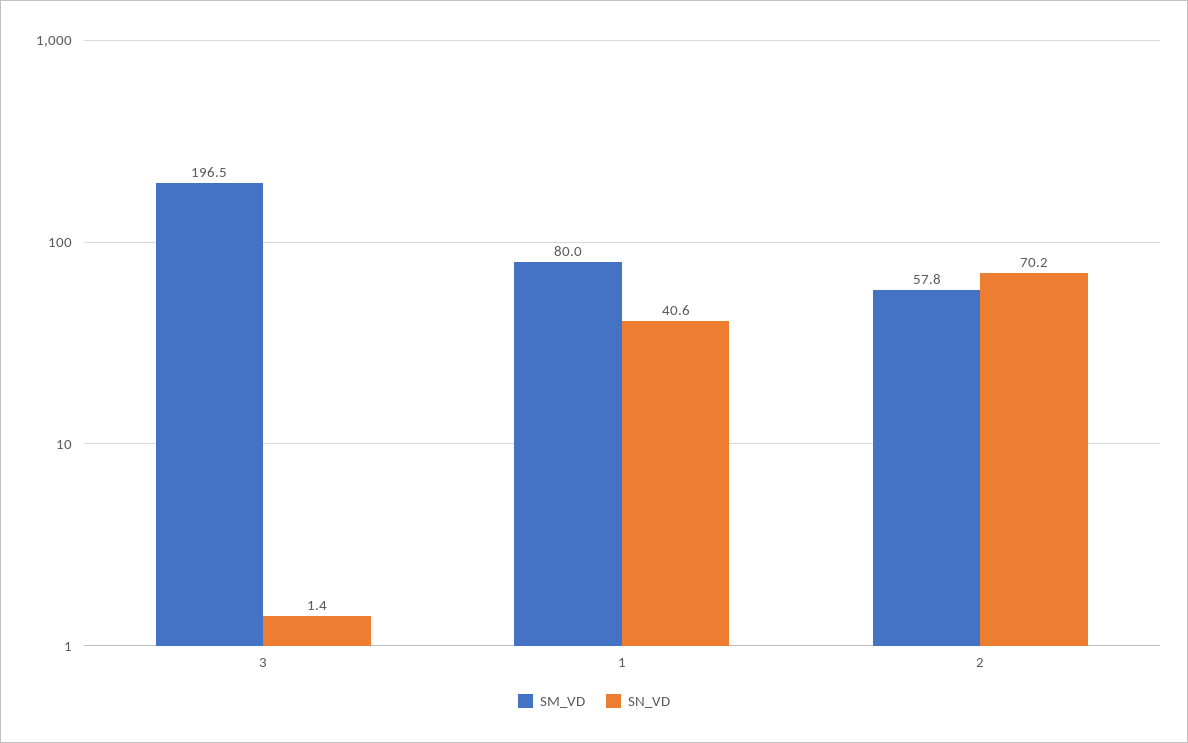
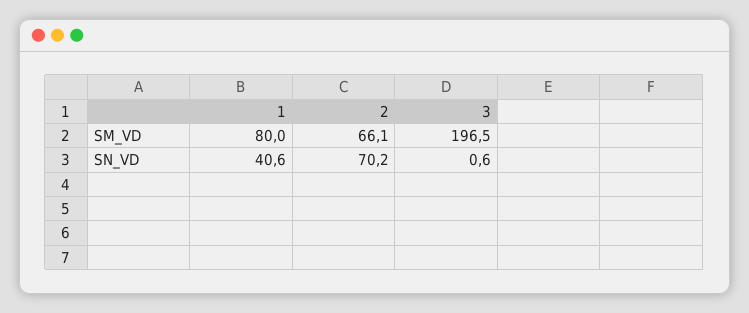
  {
    "SM_VD": {
      "3": 196.5,
      "1": 80,
-     "2": 57.8
+     "2": 66.1
    },
    "SN_VD": {
-     "3": 1.4,
+     "3": 0.6,
      "1": 40.6,
      "2": 70.2
    }
  }

